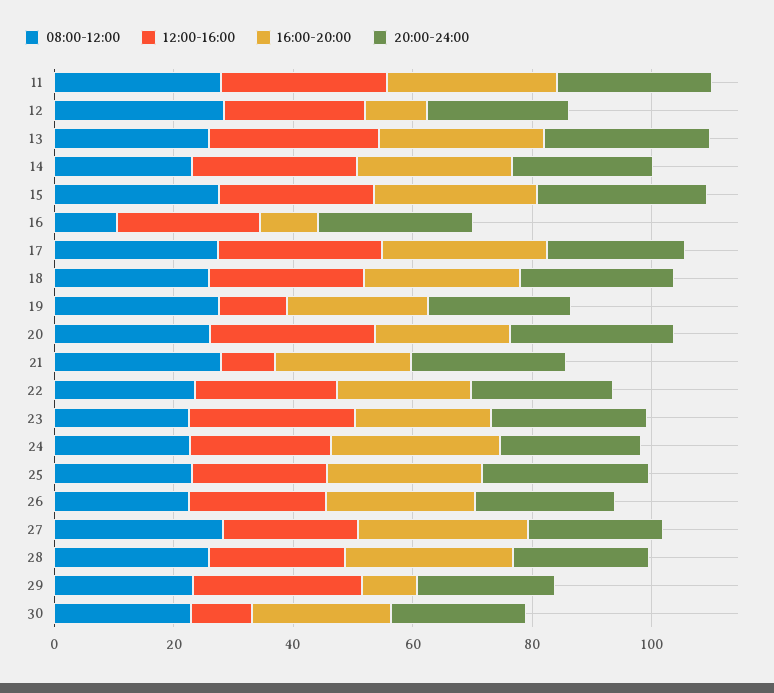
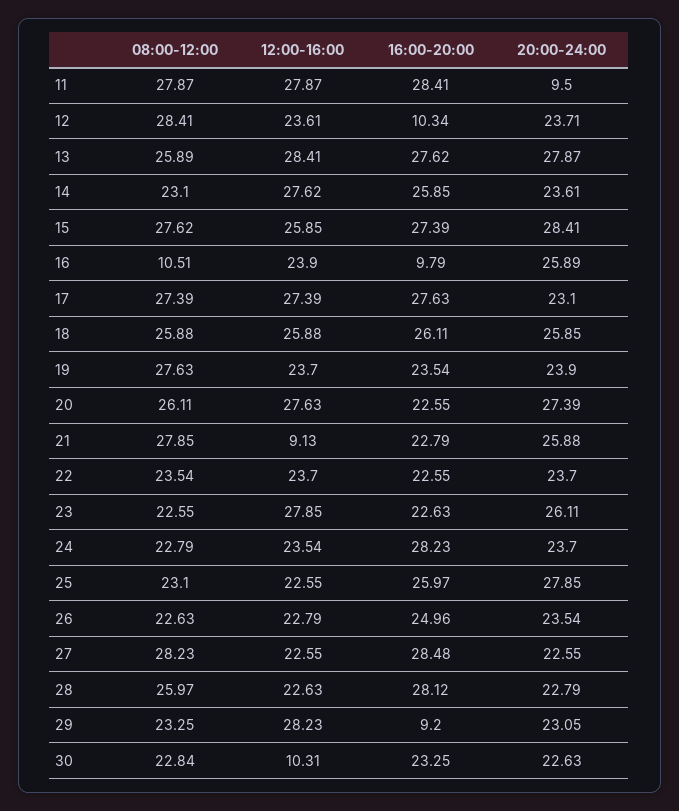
  {
    "08:00-12:00": {
      "11": 27.87,
      "12": 28.41,
      "13": 25.89,
      "14": 23.1,
      "15": 27.62,
      "16": 10.51,
      "17": 27.39,
      "18": 25.88,
      "19": 27.63,
      "20": 26.11,
      "21": 27.85,
      "22": 23.54,
      "23": 22.55,
      "24": 22.79,
      "25": 23.1,
      "26": 22.63,
      "27": 28.23,
      "28": 25.97,
      "29": 23.25,
      "30": 22.84
    },
    "12:00-16:00": {
      "11": 27.87,
      "12": 23.61,
      "13": 28.41,
      "14": 27.62,
      "15": 25.85,
      "16": 23.9,
      "17": 27.39,
      "18": 25.88,
-     "19": 10,
+     "19": 23.7,
      "20": 27.63,
      "21": 9.13,
      "22": 23.7,
      "23": 27.85,
      "24": 23.54,
      "25": 22.55,
      "26": 22.79,
      "27": 22.55,
      "28": 22.63,
      "29": 28.23,
      "30": 10.31
    },
    "16:00-20:00": {
      "11": 28.41,
      "12": 10.34,
      "13": 27.62,
      "14": 25.85,
      "15": 27.39,
      "16": 9.79,
      "17": 27.63,
      "18": 26.11,
      "19": 23.54,
      "20": 22.55,
      "21": 22.79,
      "22": 22.55,
      "23": 22.63,
      "24": 28.23,
      "25": 25.97,
      "26": 24.96,
      "27": 28.48,
      "28": 28.12,
      "29": 9.2,
      "30": 23.25
    },
    "20:00-24:00": {
-     "11": 25,
+     "11": 9.5,
      "12": 23.71,
      "13": 27.87,
      "14": 23.61,
      "15": 28.41,
      "16": 25.89,
      "17": 23.1,
      "18": 25.85,
      "19": 23.9,
      "20": 27.39,
      "21": 25.88,
      "22": 23.7,
      "23": 26.11,
      "24": 23.7,
      "25": 27.85,
      "26": 23.54,
      "27": 22.55,
      "28": 22.79,
      "29": 23.05,
      "30": 22.63
    }
  }

